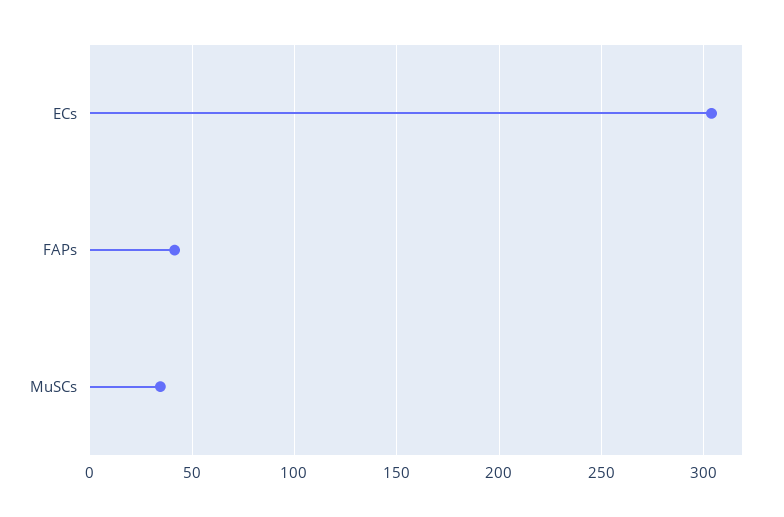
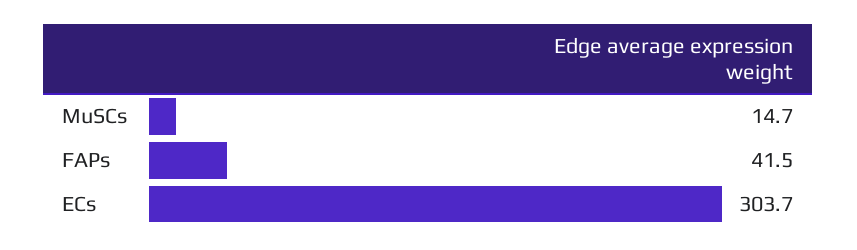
  {
    "ECs": 303.7,
    "FAPs": 41.5,
-   "MuSCs": 35
+   "MuSCs": 14.7
  }

